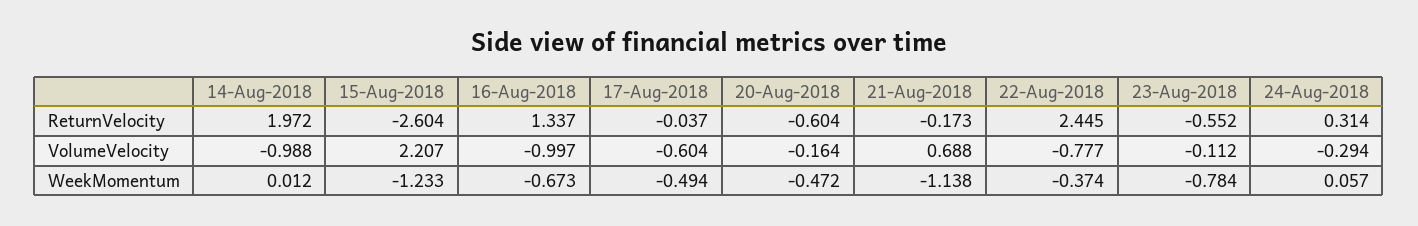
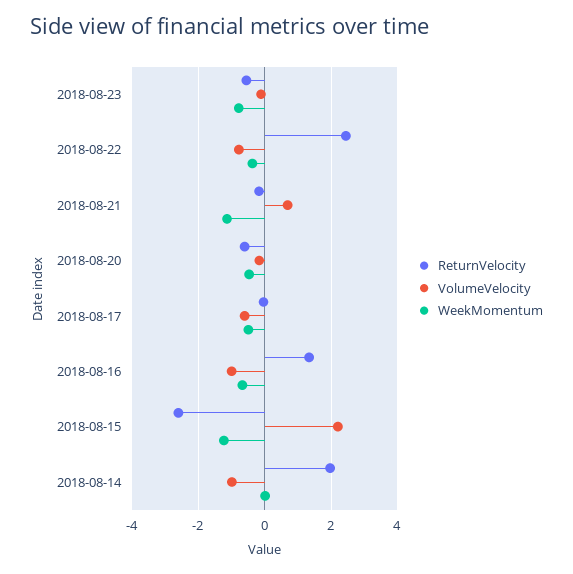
  {
    "ReturnVelocity": {
      "14-Aug-2018": 1.972,
      "15-Aug-2018": -2.604,
      "16-Aug-2018": 1.337,
      "17-Aug-2018": -0.037,
      "20-Aug-2018": -0.604,
      "21-Aug-2018": -0.173,
      "22-Aug-2018": 2.445,
-     "23-Aug-2018": -0.552,
+     "23-Aug-2018": -0.552
-     "24-Aug-2018": 0.314
    },
    "VolumeVelocity": {
      "14-Aug-2018": -0.988,
      "15-Aug-2018": 2.207,
      "16-Aug-2018": -0.997,
      "17-Aug-2018": -0.604,
      "20-Aug-2018": -0.164,
      "21-Aug-2018": 0.688,
      "22-Aug-2018": -0.777,
-     "23-Aug-2018": -0.112,
+     "23-Aug-2018": -0.112
-     "24-Aug-2018": -0.294
    },
    "WeekMomentum": {
      "14-Aug-2018": 0.012,
      "15-Aug-2018": -1.233,
      "16-Aug-2018": -0.673,
      "17-Aug-2018": -0.494,
      "20-Aug-2018": -0.472,
      "21-Aug-2018": -1.138,
      "22-Aug-2018": -0.374,
-     "23-Aug-2018": -0.784,
+     "23-Aug-2018": -0.784
-     "24-Aug-2018": 0.057
    }
  }

